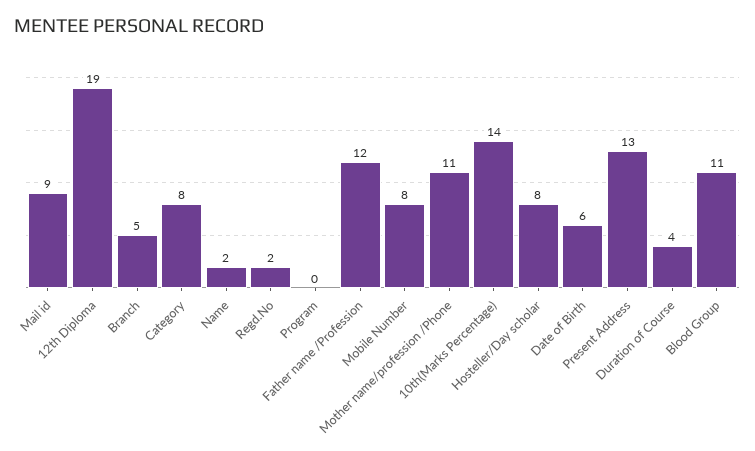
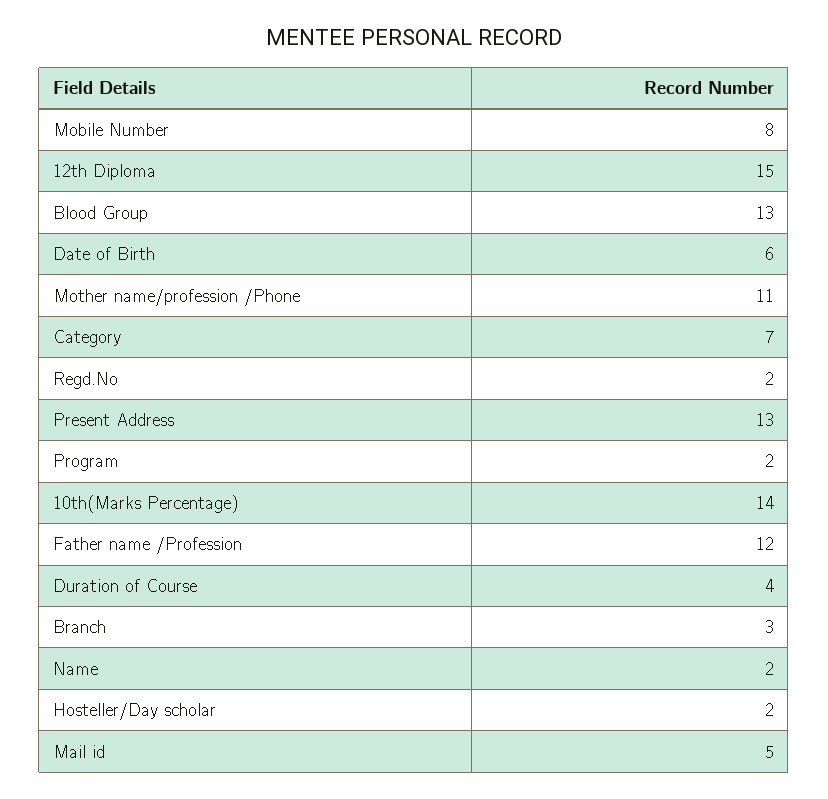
  {
-   "Mail id": 9,
+   "Mail id": 5,
-   "12th Diploma": 19,
+   "12th Diploma": 15,
-   "Branch": 5,
+   "Branch": 3,
-   "Category": 8,
+   "Category": 7,
    "Name": 2,
    "Regd.No": 2,
-   "Program": 0,
+   "Program": 2,
    "Father name /Profession": 12,
    "Mobile Number": 8,
    "Mother name/profession /Phone": 11,
    "10th(Marks Percentage)": 14,
-   "Hosteller/Day scholar": 8,
+   "Hosteller/Day scholar": 2,
    "Date of Birth": 6,
    "Present Address": 13,
    "Duration of Course": 4,
-   "Blood Group": 11
+   "Blood Group": 13
  }

